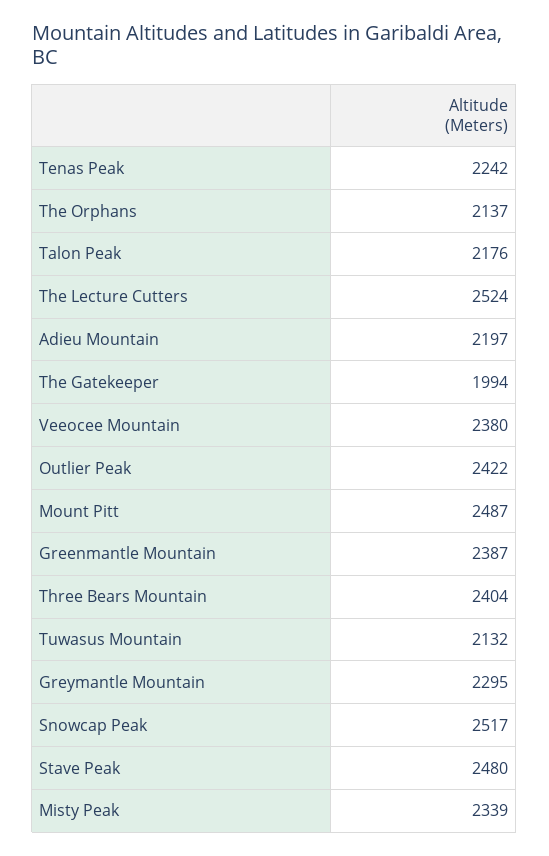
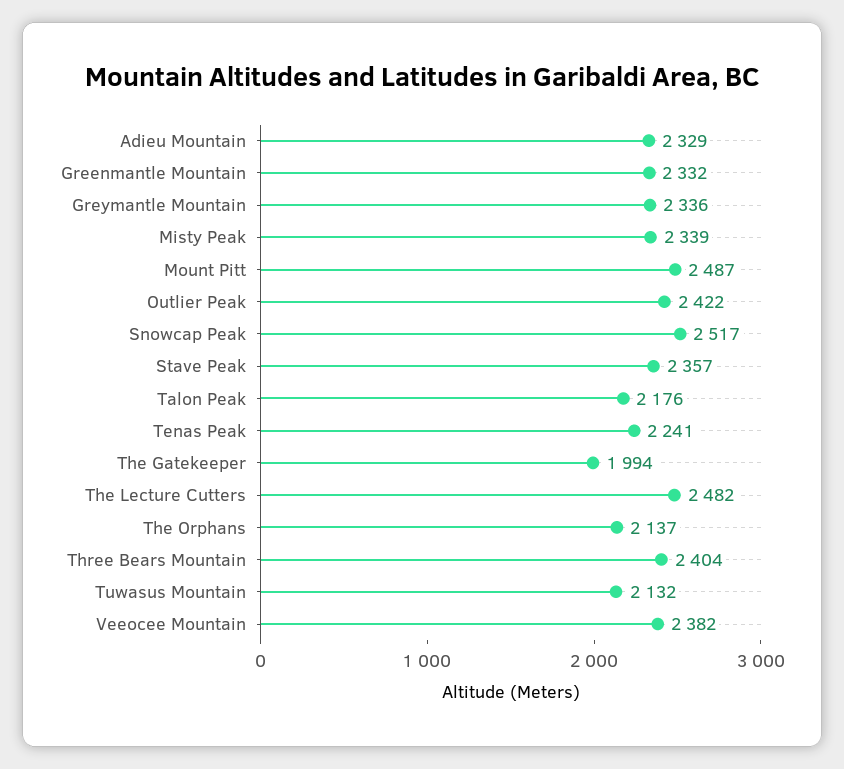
  {
-   "Tenas Peak": 2242,
+   "Tenas Peak": 2241,
    "The Orphans": 2137,
    "Talon Peak": 2176,
-   "The Lecture Cutters": 2524,
+   "The Lecture Cutters": 2482,
-   "Adieu Mountain": 2197,
+   "Adieu Mountain": 2329,
    "The Gatekeeper": 1994,
-   "Veeocee Mountain": 2380,
+   "Veeocee Mountain": 2382,
    "Outlier Peak": 2422,
    "Mount Pitt": 2487,
-   "Greenmantle Mountain": 2387,
+   "Greenmantle Mountain": 2332,
    "Three Bears Mountain": 2404,
    "Tuwasus Mountain": 2132,
-   "Greymantle Mountain": 2295,
+   "Greymantle Mountain": 2336,
    "Snowcap Peak": 2517,
-   "Stave Peak": 2480,
+   "Stave Peak": 2357,
    "Misty Peak": 2339
  }

